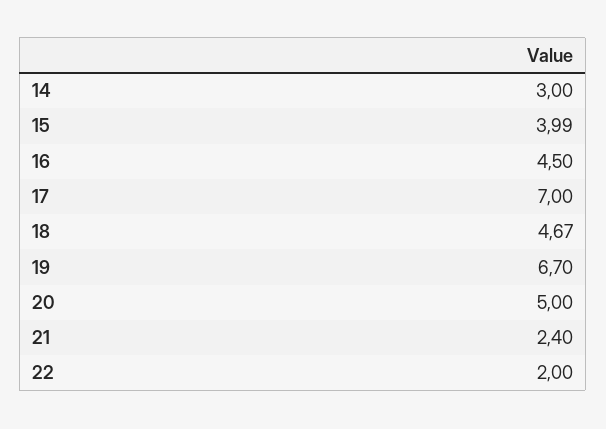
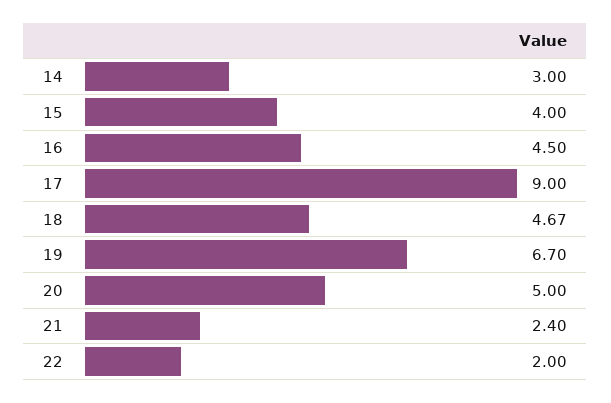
  {
    "14": 3,
-   "15": 3.99,
+   "15": 4,
    "16": 4.5,
-   "17": 7,
+   "17": 9,
    "18": 4.67,
    "19": 6.7,
    "20": 5,
    "21": 2.4,
    "22": 2
  }

